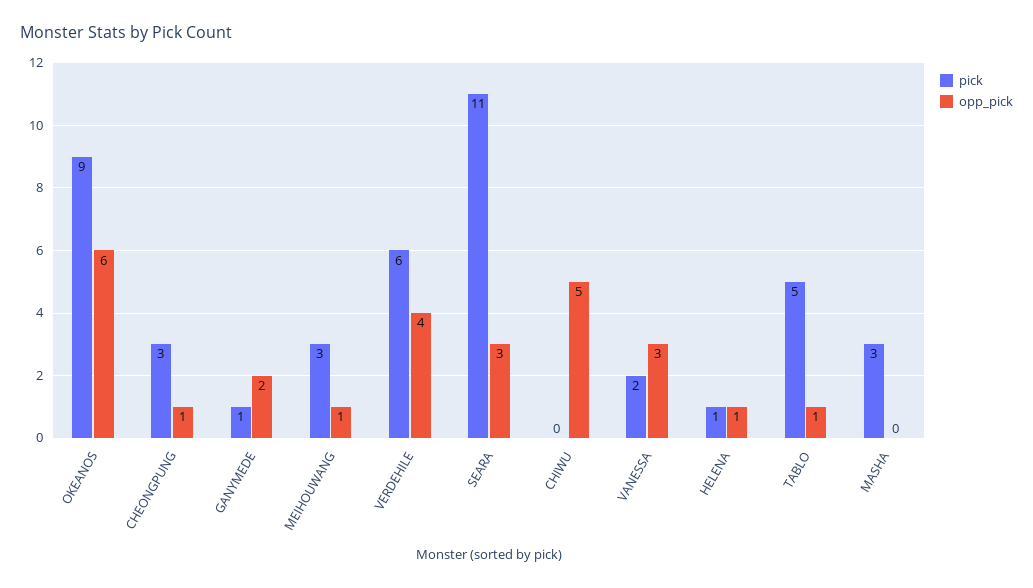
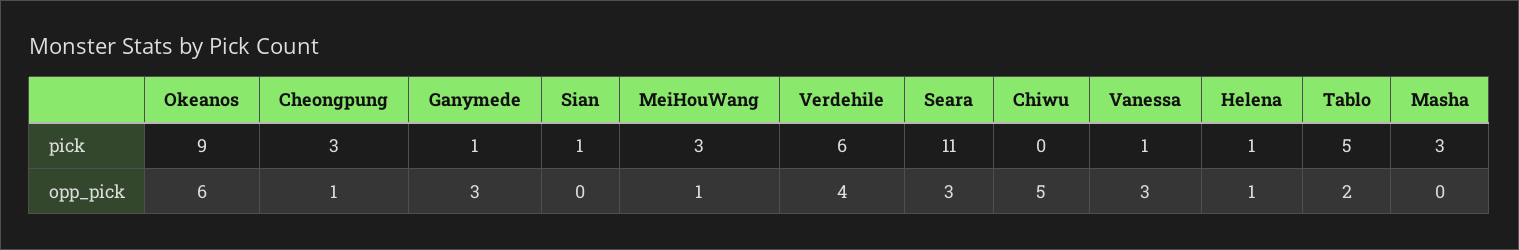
  {
    "pick": {
      "OKEANOS": 9,
      "CHEONGPUNG": 3,
      "GANYMEDE": 1,
      "MEIHOUWANG": 3,
      "VERDEHILE": 6,
      "SEARA": 11,
      "CHIWU": 0,
-     "VANESSA": 2,
+     "VANESSA": 1,
      "HELENA": 1,
      "TABLO": 5,
-     "MASHA": 3
+     "MASHA": 3,
+     "Sian": 1
    },
    "opp_pick": {
      "OKEANOS": 6,
      "CHEONGPUNG": 1,
-     "GANYMEDE": 2,
+     "GANYMEDE": 3,
      "MEIHOUWANG": 1,
      "VERDEHILE": 4,
      "SEARA": 3,
      "CHIWU": 5,
      "VANESSA": 3,
      "HELENA": 1,
-     "TABLO": 1,
+     "TABLO": 2,
-     "MASHA": 0
+     "MASHA": 0,
+     "Sian": 0
    }
  }

